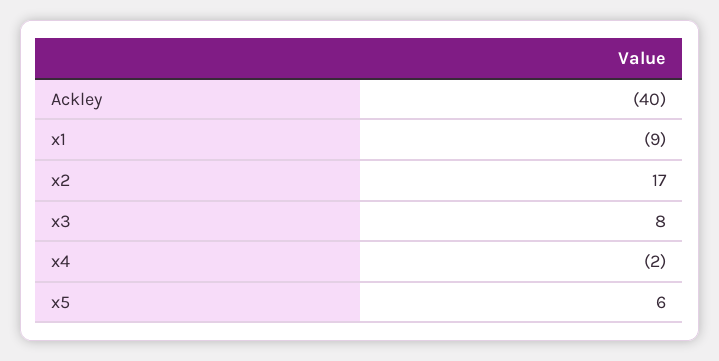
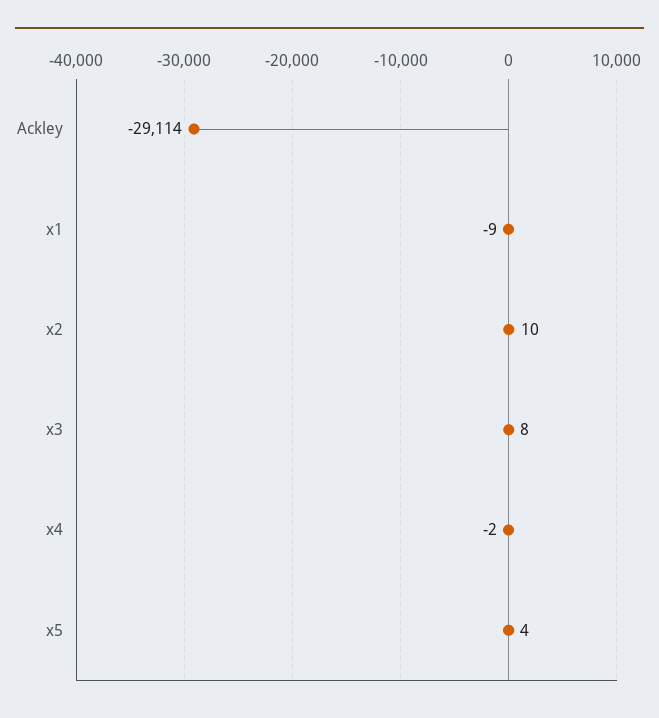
  {
-   "Ackley": -40,
+   "Ackley": -29114,
    "x1": -9,
-   "x2": 17,
+   "x2": 10,
    "x3": 8,
    "x4": -2,
-   "x5": 6
+   "x5": 4
  }

